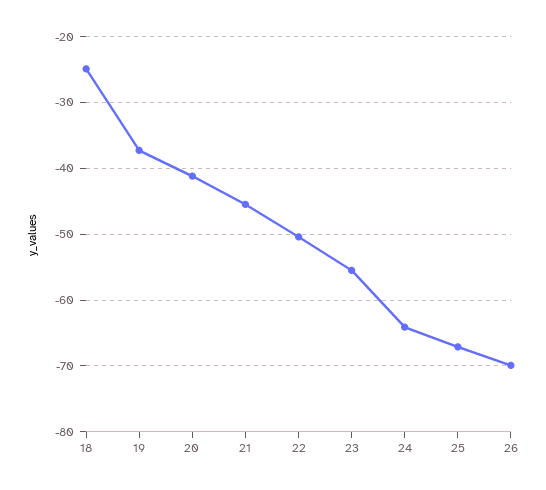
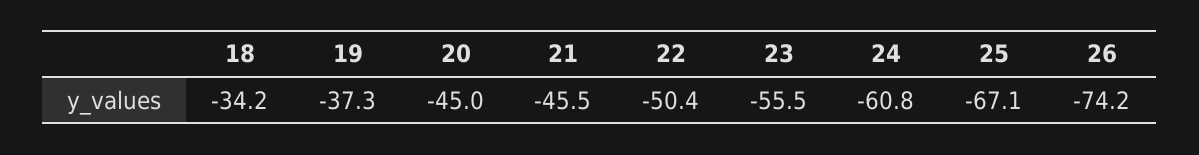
  {
-   "18": -25,
+   "18": -34.2,
    "19": -37.3,
-   "20": -41,
+   "20": -45,
    "21": -45.5,
    "22": -50.4,
    "23": -55.5,
-   "24": -64,
+   "24": -60.8,
    "25": -67.1,
-   "26": -70
+   "26": -74.2
  }

